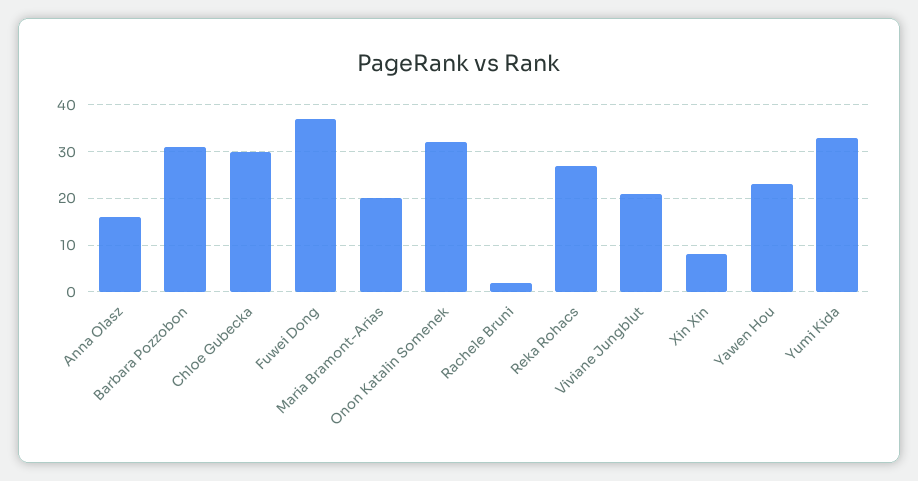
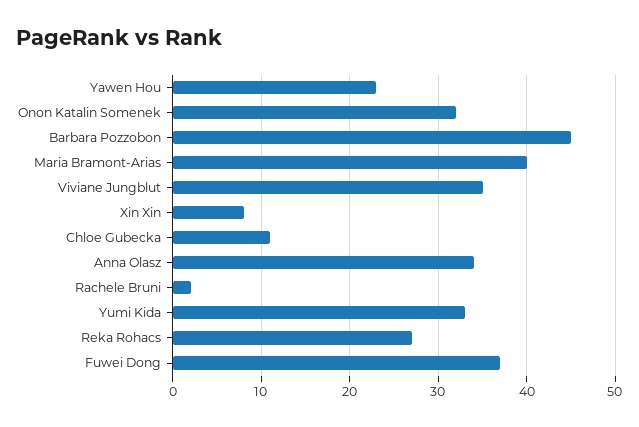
  {
-   "Anna Olasz": 15,
+   "Anna Olasz": 34,
-   "Barbara Pozzobon": 30,
+   "Barbara Pozzobon": 45,
-   "Chloe Gubecka": 30,
+   "Chloe Gubecka": 11,
    "Fuwei Dong": 37,
-   "Maria Bramont-Arias": 20,
+   "Maria Bramont-Arias": 40,
    "Onon Katalin Somenek": 32,
    "Rachele Bruni": 2,
    "Reka Rohacs": 27,
-   "Viviane Jungblut": 20,
+   "Viviane Jungblut": 35,
    "Xin Xin": 8,
    "Yawen Hou": 23,
    "Yumi Kida": 33
  }

